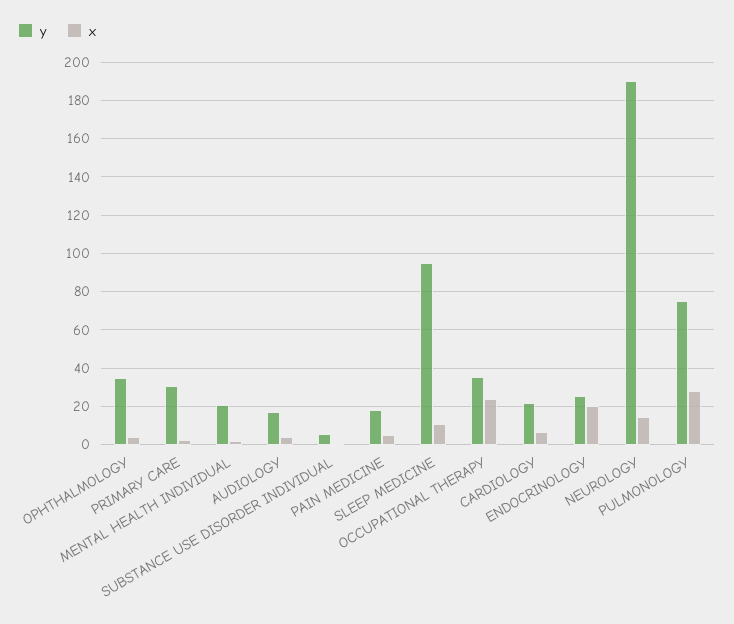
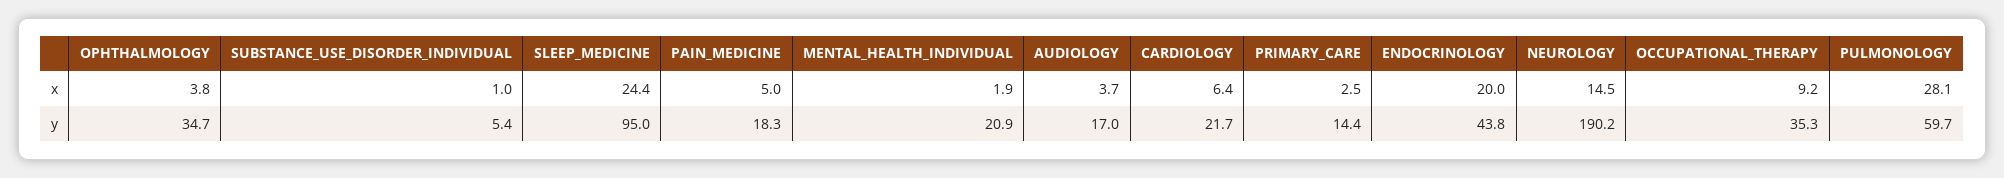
  {
    "y": {
      "OPHTHALMOLOGY": 34.7,
-     "PRIMARY CARE": 30,
+     "PRIMARY CARE": 14.4,
      "MENTAL HEALTH INDIVIDUAL": 20.9,
      "AUDIOLOGY": 17,
      "SUBSTANCE USE DISORDER INDIVIDUAL": 5.4,
      "PAIN MEDICINE": 18.3,
      "SLEEP MEDICINE": 95,
      "OCCUPATIONAL THERAPY": 35.3,
      "CARDIOLOGY": 21.7,
-     "ENDOCRINOLOGY": 25,
+     "ENDOCRINOLOGY": 43.8,
      "NEUROLOGY": 190.2,
-     "PULMONOLOGY": 75
+     "PULMONOLOGY": 59.7
    },
    "x": {
      "OPHTHALMOLOGY": 3.8,
      "PRIMARY CARE": 2.5,
      "MENTAL HEALTH INDIVIDUAL": 1.9,
      "AUDIOLOGY": 3.7,
      "SUBSTANCE USE DISORDER INDIVIDUAL": 1,
      "PAIN MEDICINE": 5,
-     "SLEEP MEDICINE": 10,
+     "SLEEP MEDICINE": 24.4,
-     "OCCUPATIONAL THERAPY": 25,
+     "OCCUPATIONAL THERAPY": 9.2,
      "CARDIOLOGY": 6.4,
      "ENDOCRINOLOGY": 20,
      "NEUROLOGY": 14.5,
      "PULMONOLOGY": 28.1
    }
  }

